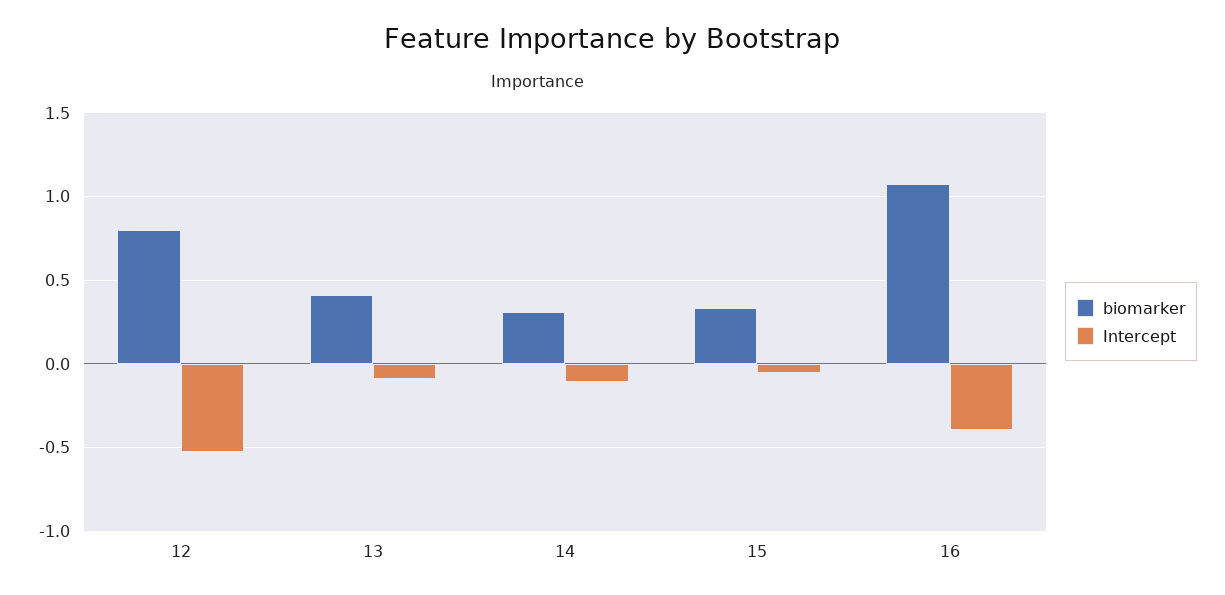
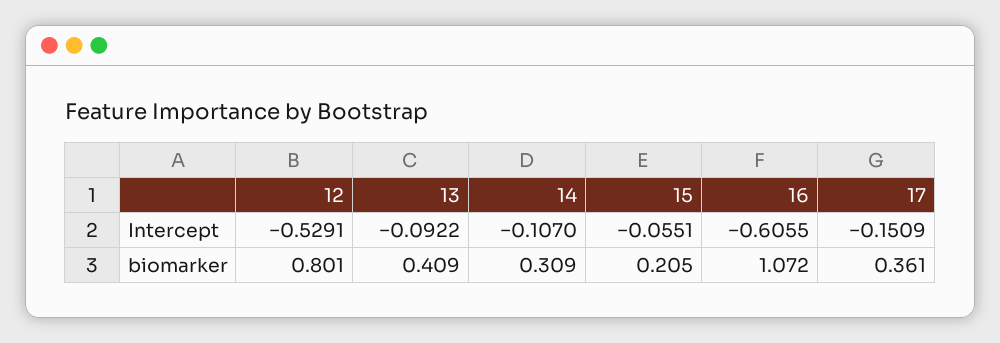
  {
    "biomarker": {
      "12": 0.801,
      "13": 0.409,
      "14": 0.309,
-     "15": 0.35,
+     "15": 0.205,
-     "16": 1.072
+     "16": 1.072,
+     "17": 0.361
    },
    "Intercept": {
      "12": -0.5291,
      "13": -0.0922,
      "14": -0.107,
      "15": -0.0551,
-     "16": -0.4
+     "16": -0.6055,
+     "17": -0.1509
    }
  }

